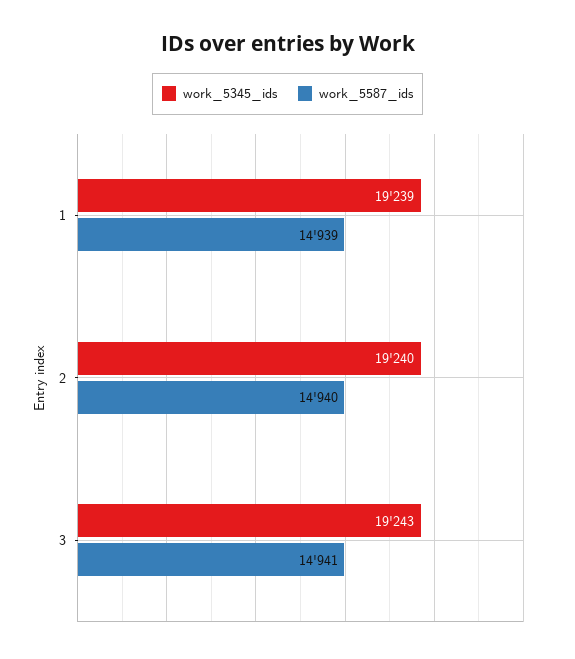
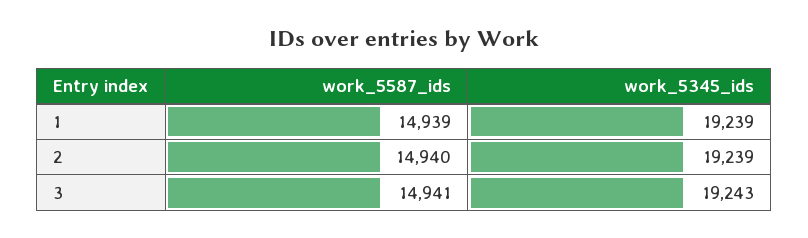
  {
    "work_5345_ids": {
      "1": 19239,
-     "2": 19240,
+     "2": 19239,
      "3": 19243
    },
    "work_5587_ids": {
      "1": 14939,
      "2": 14940,
      "3": 14941
    }
  }

